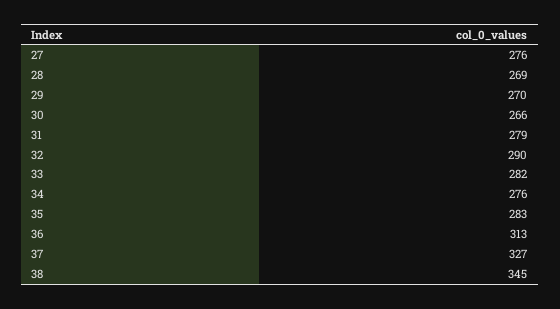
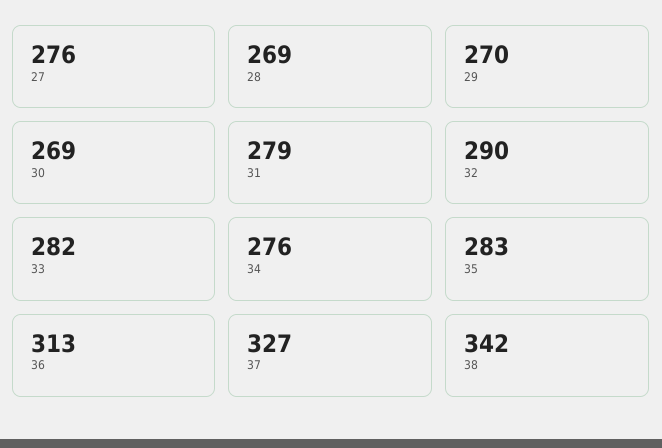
  {
    "27": 276,
    "28": 269,
    "29": 270,
-   "30": 266,
+   "30": 269,
    "31": 279,
    "32": 290,
    "33": 282,
    "34": 276,
    "35": 283,
    "36": 313,
    "37": 327,
-   "38": 345
+   "38": 342
  }

